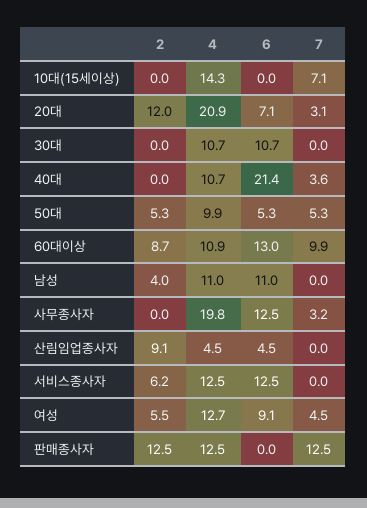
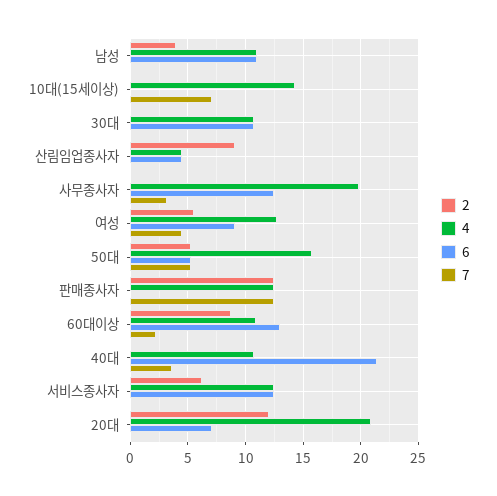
  {
    "2": {
      "10대(15세이상)": 0,
      "20대": 12,
      "30대": 0,
      "40대": 0,
      "50대": 5.3,
      "60대이상": 8.7,
      "남성": 4,
      "사무종사자": 0,
      "산림임업종사자": 9.1,
      "서비스종사자": 6.2,
      "여성": 5.5,
      "판매종사자": 12.5
    },
    "4": {
      "10대(15세이상)": 14.3,
      "20대": 20.9,
      "30대": 10.7,
      "40대": 10.7,
-     "50대": 9.9,
+     "50대": 16,
      "60대이상": 10.9,
      "남성": 11,
      "사무종사자": 19.8,
      "산림임업종사자": 4.5,
      "서비스종사자": 12.5,
      "여성": 12.7,
      "판매종사자": 12.5
    },
    "6": {
      "10대(15세이상)": 0,
      "20대": 7.1,
      "30대": 10.7,
      "40대": 21.4,
      "50대": 5.3,
      "60대이상": 13,
      "남성": 11,
      "사무종사자": 12.5,
      "산림임업종사자": 4.5,
      "서비스종사자": 12.5,
      "여성": 9.1,
      "판매종사자": 0
    },
    "7": {
      "10대(15세이상)": 7.1,
-     "20대": 3.1,
+     "20대": 0,
      "30대": 0,
      "40대": 3.6,
      "50대": 5.3,
-     "60대이상": 9.9,
+     "60대이상": 2,
      "남성": 0,
      "사무종사자": 3.2,
      "산림임업종사자": 0,
      "서비스종사자": 0,
      "여성": 4.5,
      "판매종사자": 12.5
    }
  }

